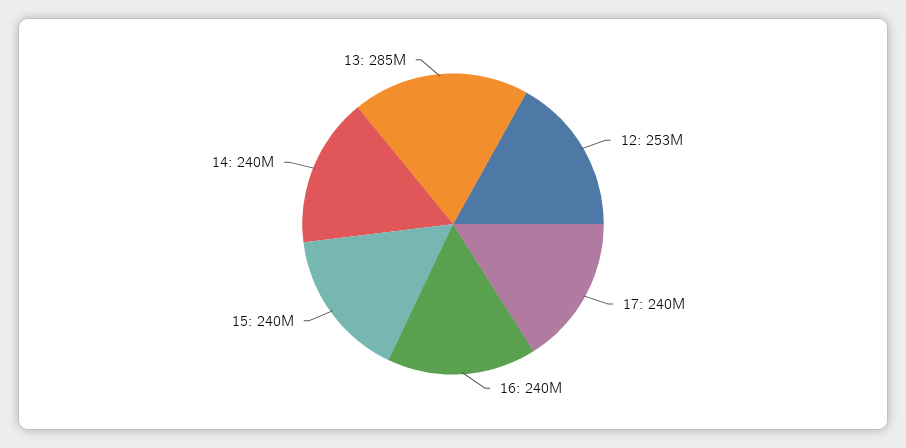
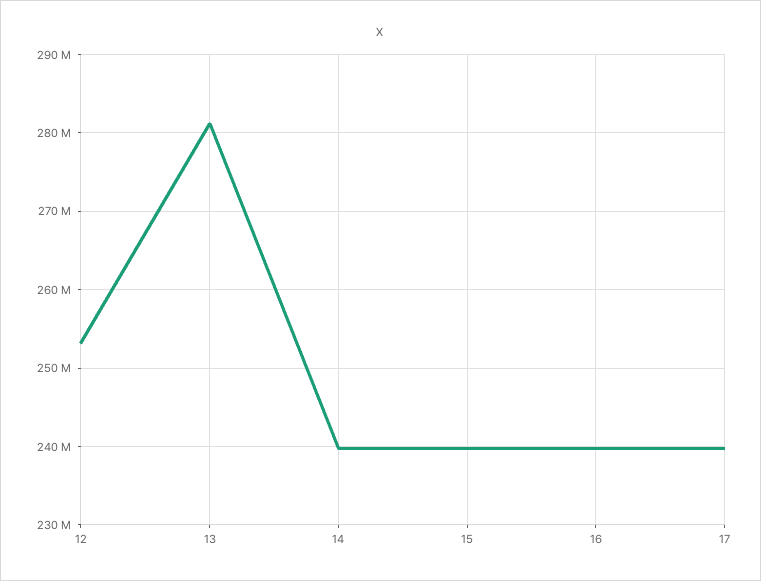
  {
    "12": 253000000,
    "17": 240000000,
    "16": 240000000,
    "15": 240000000,
    "14": 240000000,
-   "13": 285000000
+   "13": 281000000
  }

